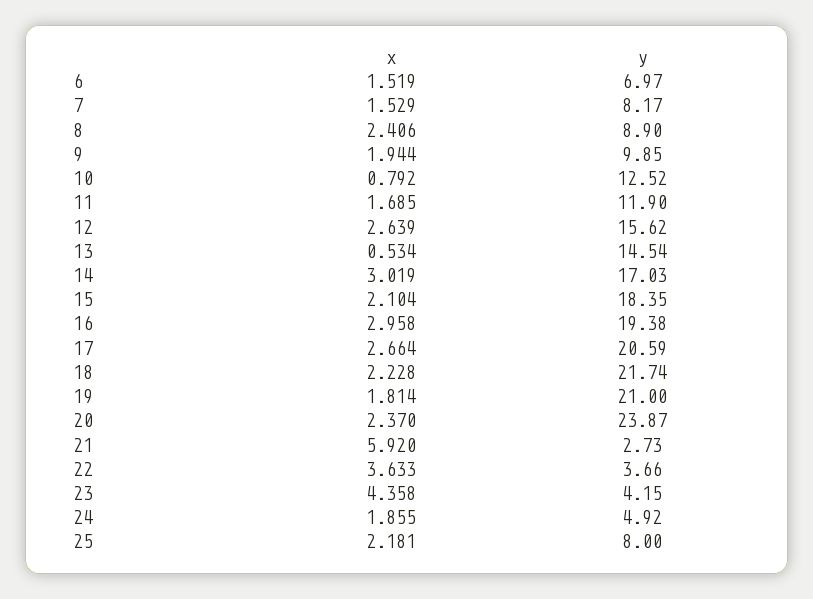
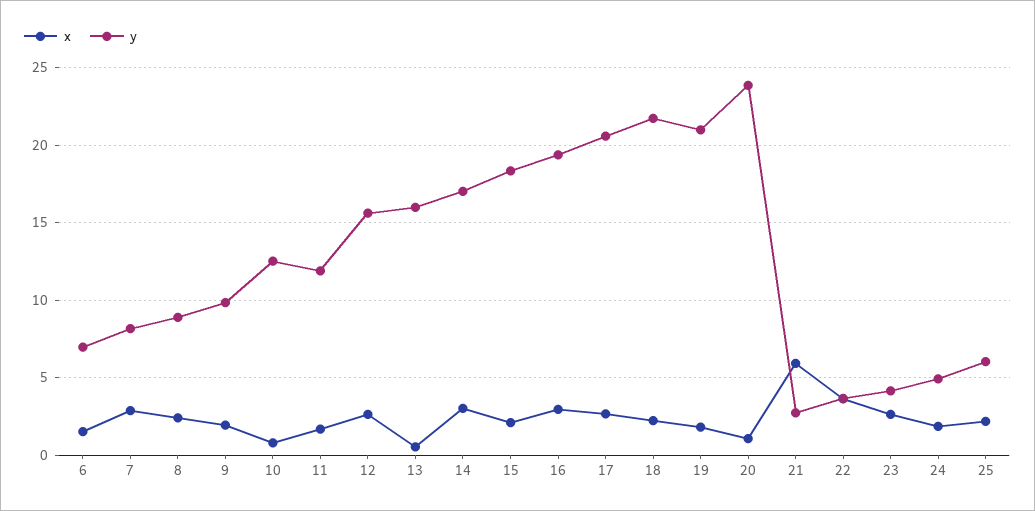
  {
    "x": {
      "6": 1.519,
-     "7": 1.529,
+     "7": 3,
      "8": 2.406,
      "9": 1.944,
      "10": 0.792,
      "11": 1.685,
      "12": 2.639,
      "13": 0.534,
      "14": 3.019,
      "15": 2.104,
      "16": 2.958,
      "17": 2.664,
      "18": 2.228,
      "19": 1.814,
-     "20": 2.37,
+     "20": 1,
      "21": 5.92,
      "22": 3.633,
-     "23": 4.358,
+     "23": 2.5,
      "24": 1.855,
      "25": 2.181
    },
    "y": {
      "6": 6.97,
      "7": 8.17,
      "8": 8.9,
      "9": 9.85,
      "10": 12.52,
      "11": 11.9,
      "12": 15.62,
-     "13": 14.54,
+     "13": 16,
      "14": 17.03,
      "15": 18.35,
      "16": 19.38,
      "17": 20.59,
      "18": 21.74,
      "19": 21,
      "20": 23.87,
      "21": 2.73,
      "22": 3.66,
      "23": 4.15,
      "24": 4.92,
-     "25": 8
+     "25": 6
    }
  }

